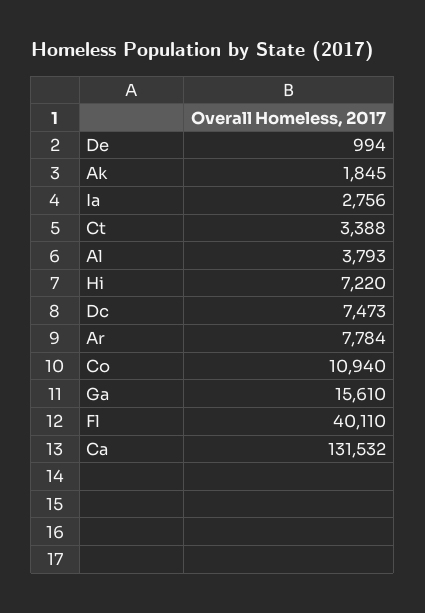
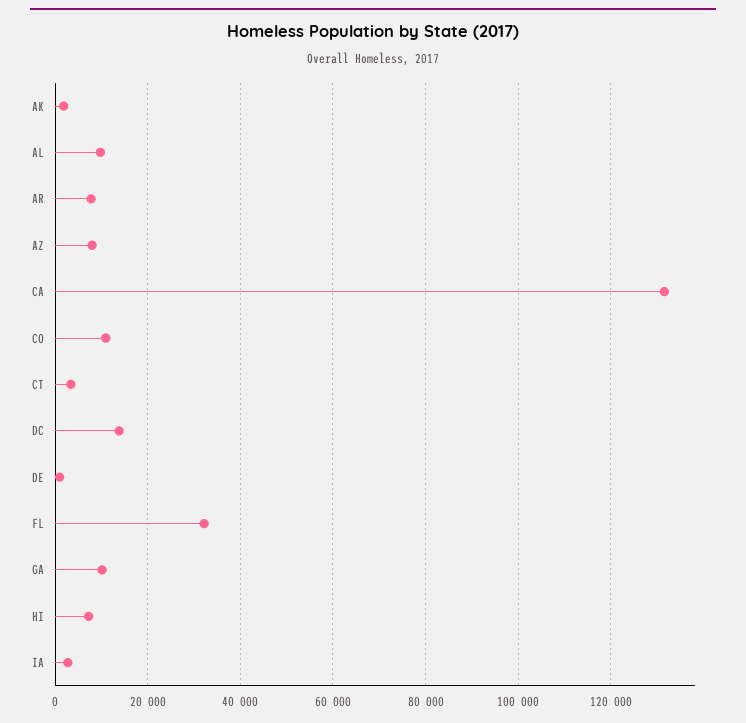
  {
    "De": 994,
    "Ak": 1845,
    "Ia": 2756,
    "Ct": 3388,
-   "Al": 3793,
+   "Al": 10000,
    "Hi": 7220,
-   "Dc": 7473,
+   "Dc": 14000,
    "Ar": 7784,
    "Co": 10940,
-   "Ga": 15610,
+   "Ga": 10000,
-   "Fl": 40110,
+   "Fl": 32000,
-   "Ca": 131532
+   "Ca": 131532,
+   "AZ": 8000
  }

